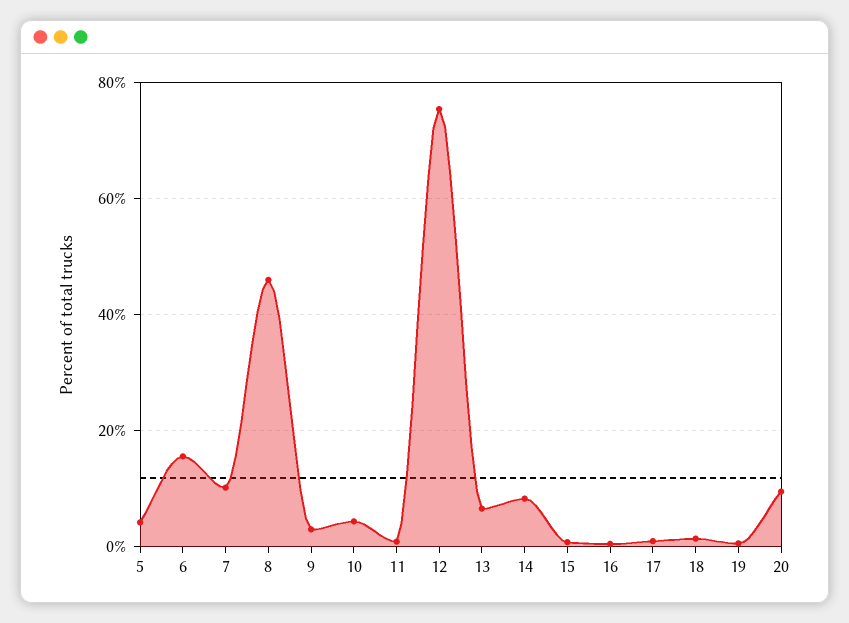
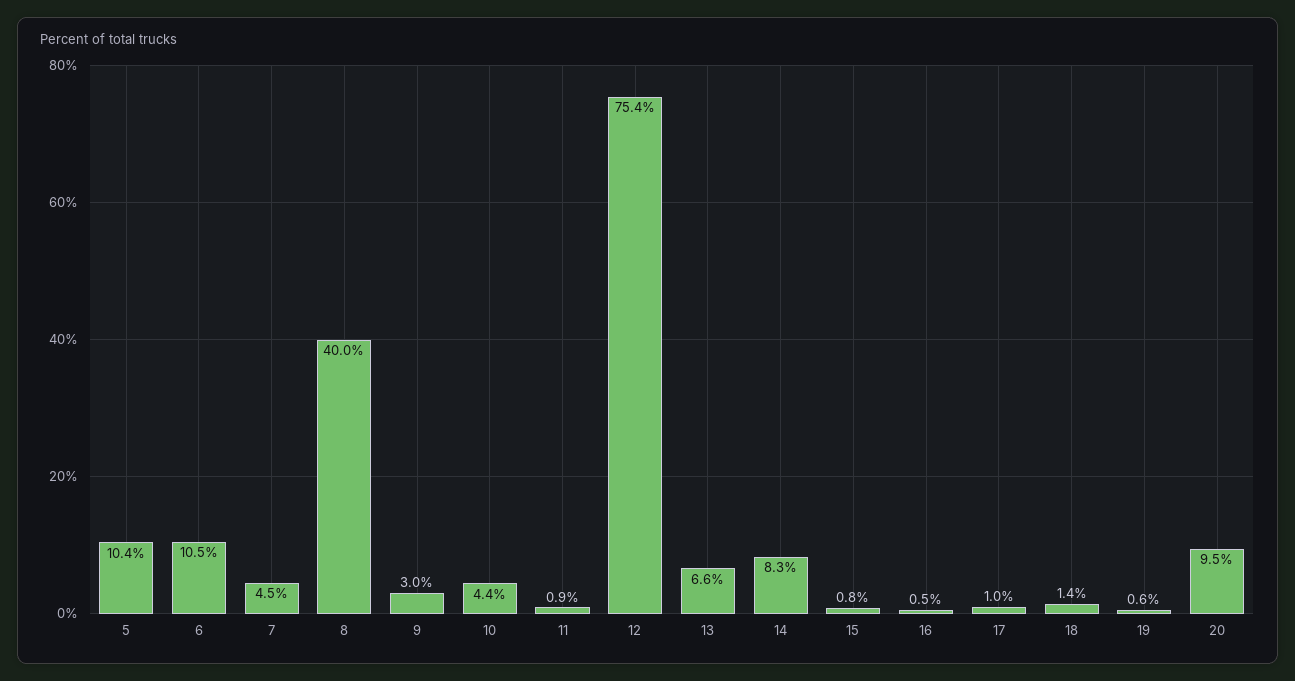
  {
-   "5": 4,
+   "5": 10.4,
-   "6": 16,
+   "6": 10.5,
-   "7": 10,
+   "7": 4.5,
-   "8": 46,
+   "8": 40,
    "9": 3,
    "10": 4.4,
    "11": 0.9,
    "12": 75.4,
    "13": 6.6,
    "14": 8.3,
    "15": 0.8,
    "16": 0.5,
    "17": 1,
    "18": 1.4,
    "19": 0.6,
    "20": 9.5
  }

